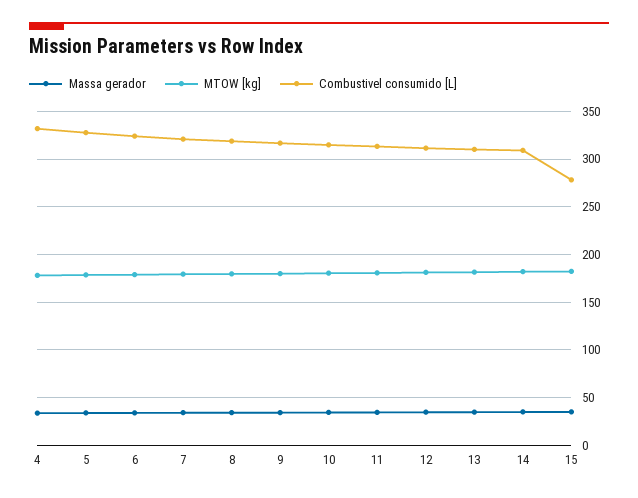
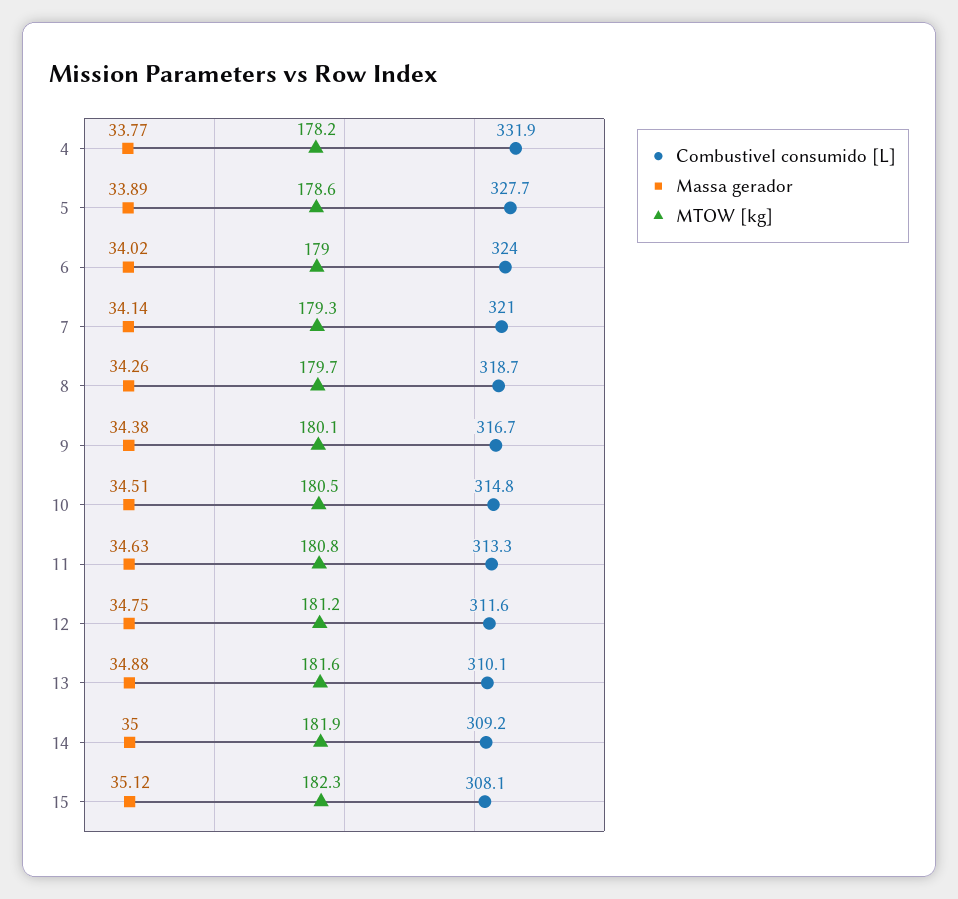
  {
    "Massa gerador": {
      "4": 33.77,
      "5": 33.89,
      "6": 34.02,
      "7": 34.14,
      "8": 34.26,
      "9": 34.38,
      "10": 34.51,
      "11": 34.63,
      "12": 34.75,
      "13": 34.88,
      "14": 35,
      "15": 35.12
    },
    "MTOW [kg]": {
      "4": 178.2,
      "5": 178.6,
      "6": 179,
      "7": 179.3,
      "8": 179.7,
      "9": 180.1,
      "10": 180.5,
      "11": 180.8,
      "12": 181.2,
      "13": 181.6,
      "14": 181.9,
      "15": 182.3
    },
    "Combustivel consumido [L]": {
      "4": 331.9,
      "5": 327.7,
      "6": 324,
      "7": 321,
      "8": 318.7,
      "9": 316.7,
      "10": 314.8,
      "11": 313.3,
      "12": 311.6,
      "13": 310.1,
      "14": 309.2,
-     "15": 280
+     "15": 308.1
    }
  }

